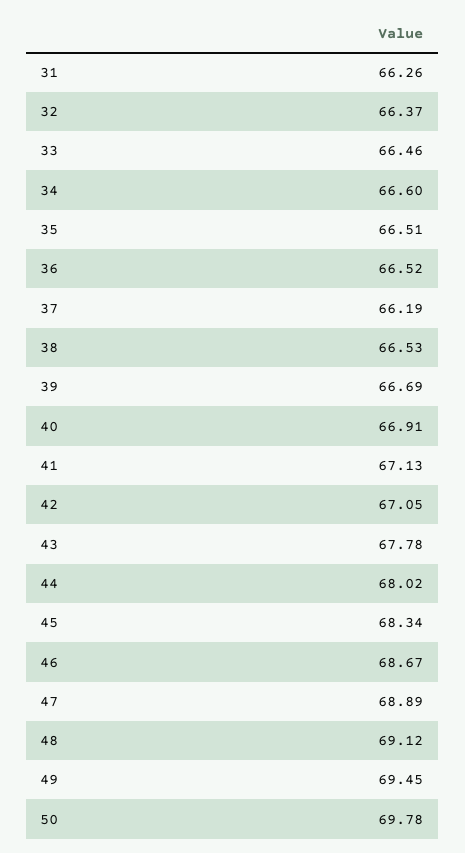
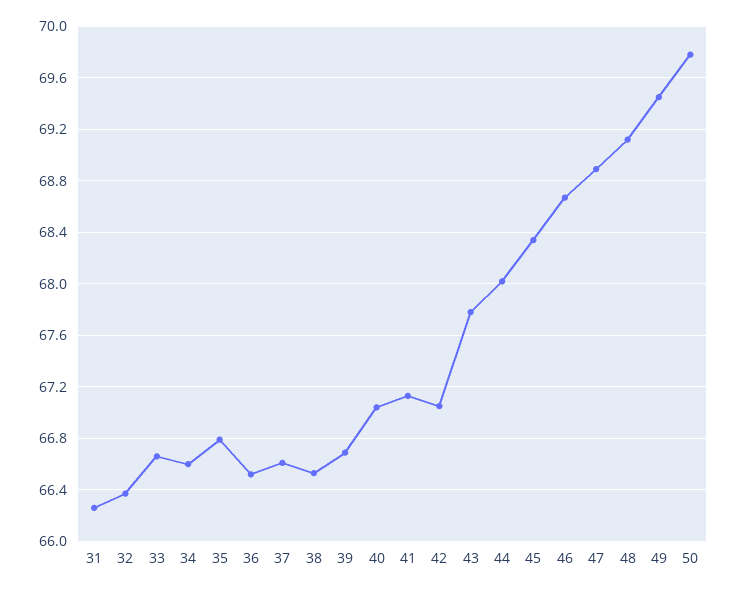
  {
    "31": 66.26,
    "32": 66.37,
-   "33": 66.46,
+   "33": 66.65,
    "34": 66.6,
-   "35": 66.51,
+   "35": 66.8,
    "36": 66.52,
-   "37": 66.19,
+   "37": 66.6,
    "38": 66.53,
    "39": 66.69,
-   "40": 66.91,
+   "40": 67.05,
    "41": 67.13,
    "42": 67.05,
    "43": 67.78,
    "44": 68.02,
    "45": 68.34,
    "46": 68.67,
    "47": 68.89,
    "48": 69.12,
    "49": 69.45,
    "50": 69.78
  }

